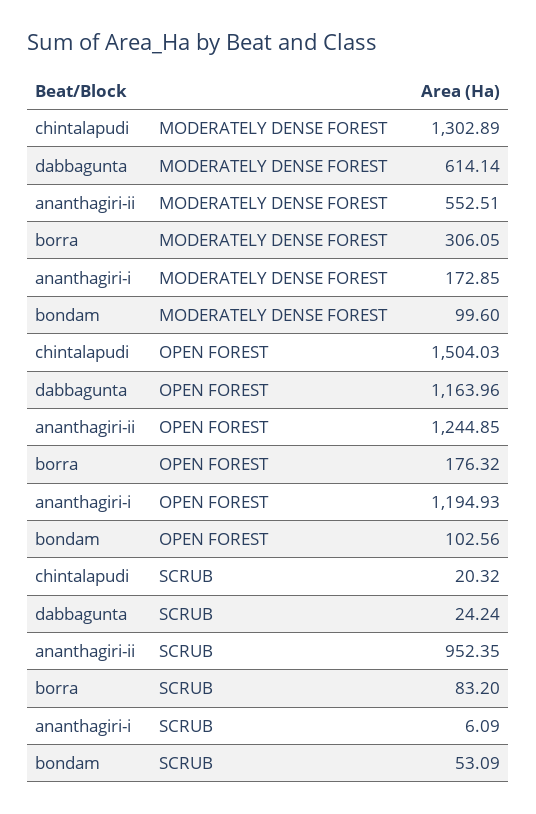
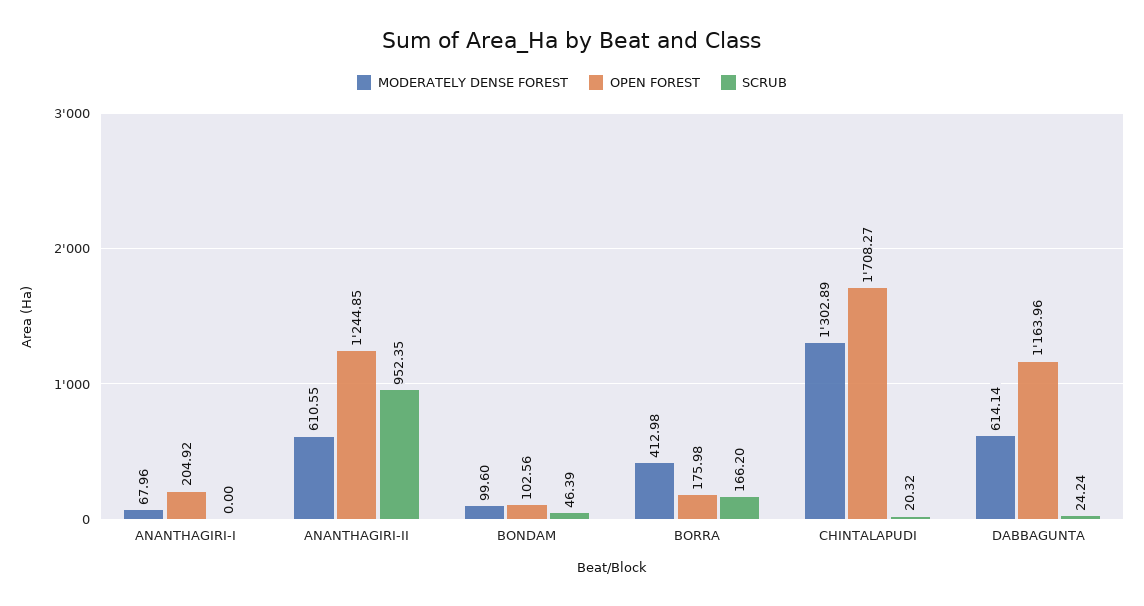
  {
    "MODERATELY DENSE FOREST": {
      "chintalapudi": 1302.89,
      "dabbagunta": 614.14,
-     "ananthagiri-ii": 552.51,
+     "ananthagiri-ii": 610.55,
-     "borra": 306.05,
+     "borra": 412.98,
-     "ananthagiri-i": 172.85,
+     "ananthagiri-i": 67.96,
      "bondam": 99.6
    },
    "OPEN FOREST": {
-     "chintalapudi": 1504.03,
+     "chintalapudi": 1708.27,
      "dabbagunta": 1163.96,
      "ananthagiri-ii": 1244.85,
-     "borra": 176.32,
+     "borra": 175.98,
-     "ananthagiri-i": 1194.93,
+     "ananthagiri-i": 204.92,
      "bondam": 102.56
    },
    "SCRUB": {
      "chintalapudi": 20.32,
      "dabbagunta": 24.24,
      "ananthagiri-ii": 952.35,
-     "borra": 83.2,
+     "borra": 166.2,
-     "ananthagiri-i": 6.09,
+     "ananthagiri-i": 0,
-     "bondam": 53.09
+     "bondam": 46.39
    }
  }

